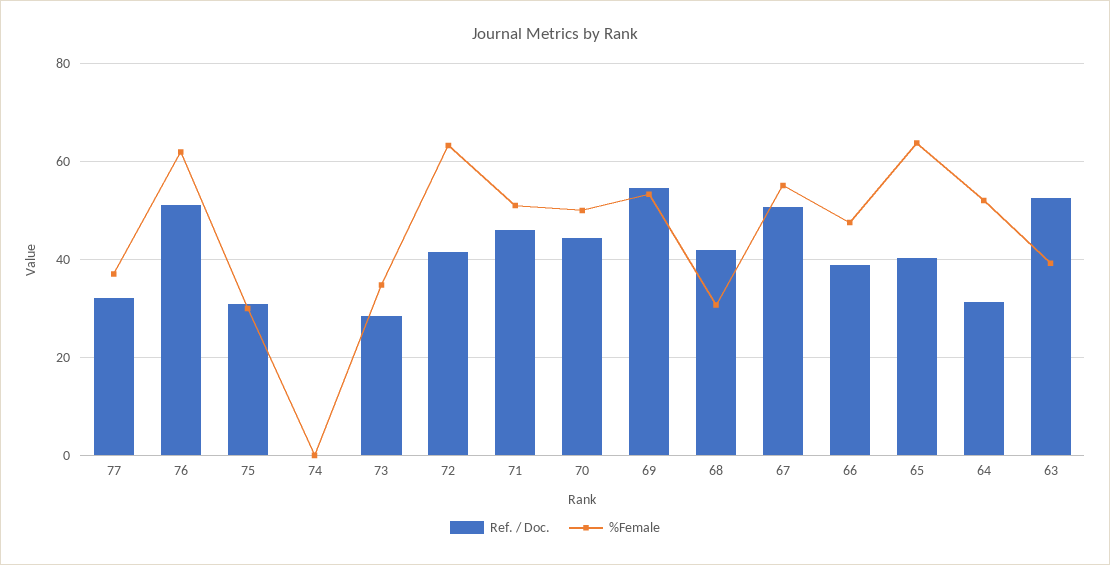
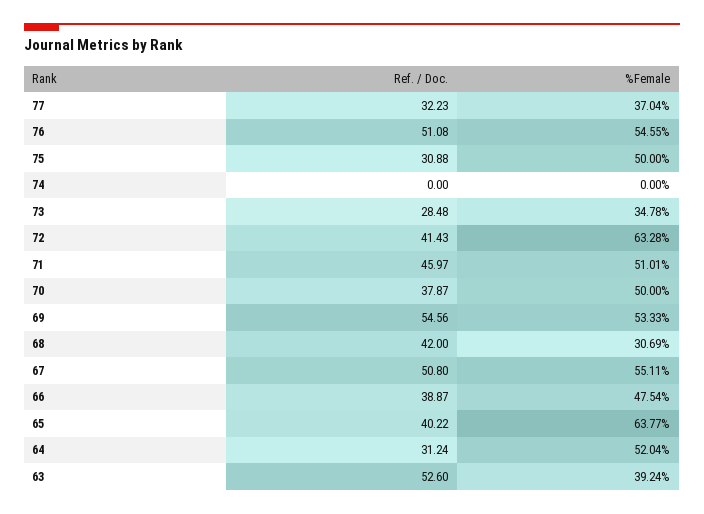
  {
    "Ref. / Doc.": {
      "77": 32.23,
      "76": 51.08,
      "75": 30.88,
      "74": 0,
      "73": 28.48,
      "72": 41.43,
      "71": 45.97,
-     "70": 44,
+     "70": 37.87,
      "69": 54.56,
      "68": 42,
      "67": 50.8,
      "66": 38.87,
      "65": 40.22,
      "64": 31.24,
      "63": 52.6
    },
    "%Female": {
      "77": 37.04,
-     "76": 62,
+     "76": 54.55,
-     "75": 30,
+     "75": 50,
      "74": 0,
      "73": 34.78,
      "72": 63.28,
      "71": 51.01,
      "70": 50,
      "69": 53.33,
      "68": 30.69,
      "67": 55.11,
      "66": 47.54,
      "65": 63.77,
      "64": 52.04,
      "63": 39.24
    }
  }

